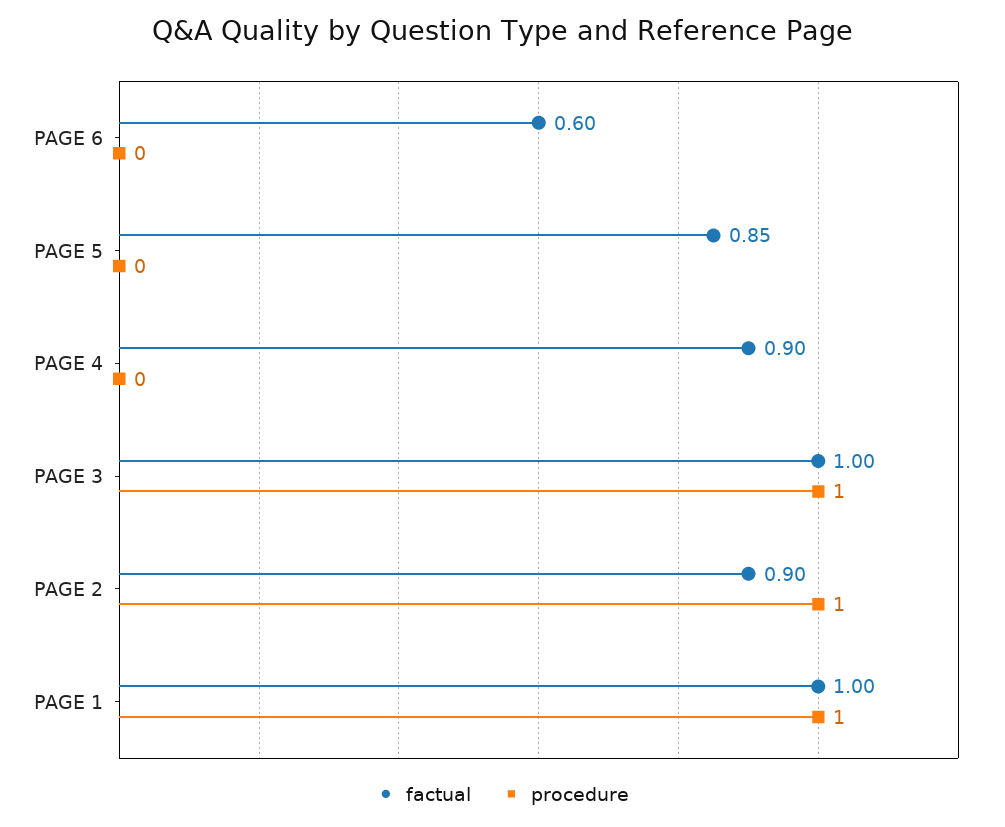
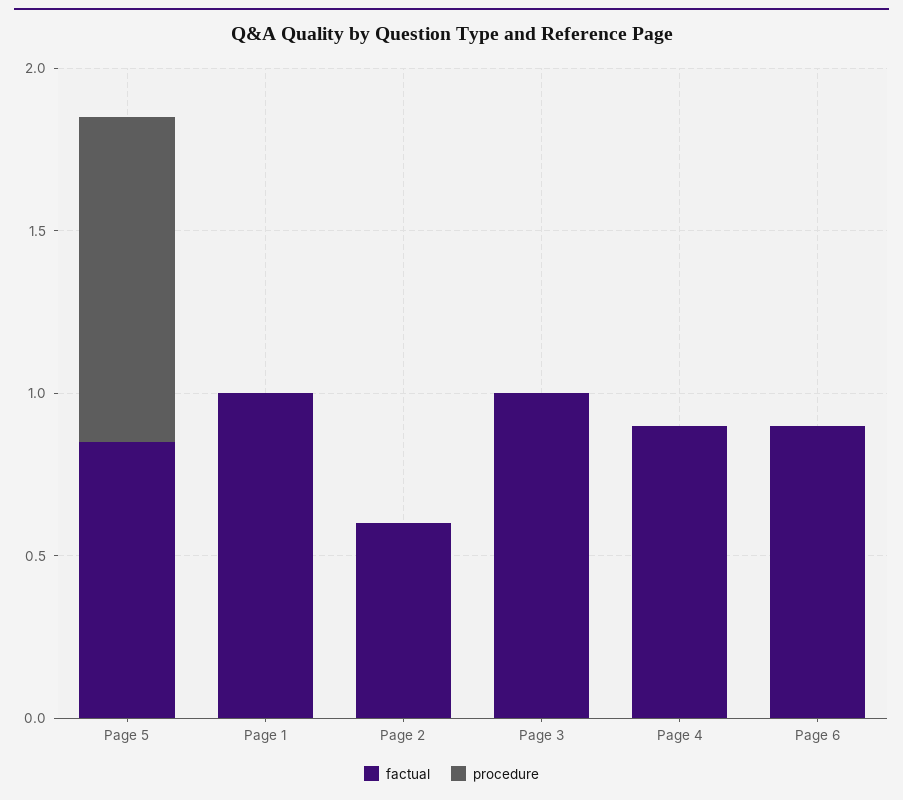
  {
    "factual": {
-     "PAGE 6": 0.6,
+     "PAGE 6": 0.9,
      "PAGE 5": 0.85,
      "PAGE 4": 0.9,
      "PAGE 3": 1,
-     "PAGE 2": 0.9,
+     "PAGE 2": 0.6,
      "PAGE 1": 1
    },
    "procedure": {
      "PAGE 6": 0,
-     "PAGE 5": 0,
+     "PAGE 5": 1,
      "PAGE 4": 0,
-     "PAGE 3": 1,
+     "PAGE 3": 0,
-     "PAGE 2": 1,
+     "PAGE 2": 0,
-     "PAGE 1": 1
+     "PAGE 1": 0
    }
  }

